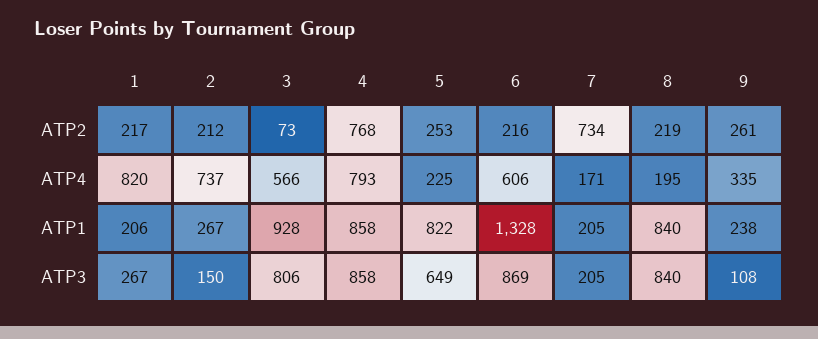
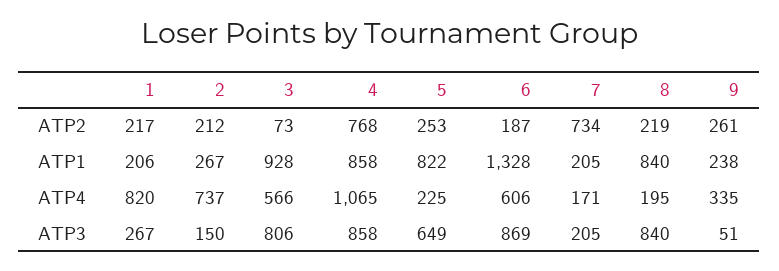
  {
    "1": {
      "ATP2": 217,
      "ATP4": 820,
      "ATP1": 206,
      "ATP3": 267
    },
    "2": {
      "ATP2": 212,
      "ATP4": 737,
      "ATP1": 267,
      "ATP3": 150
    },
    "3": {
      "ATP2": 73,
      "ATP4": 566,
      "ATP1": 928,
      "ATP3": 806
    },
    "4": {
      "ATP2": 768,
-     "ATP4": 793,
+     "ATP4": 1065,
      "ATP1": 858,
      "ATP3": 858
    },
    "5": {
      "ATP2": 253,
      "ATP4": 225,
      "ATP1": 822,
      "ATP3": 649
    },
    "6": {
-     "ATP2": 216,
+     "ATP2": 187,
      "ATP4": 606,
      "ATP1": 1328,
      "ATP3": 869
    },
    "7": {
      "ATP2": 734,
      "ATP4": 171,
      "ATP1": 205,
      "ATP3": 205
    },
    "8": {
      "ATP2": 219,
      "ATP4": 195,
      "ATP1": 840,
      "ATP3": 840
    },
    "9": {
      "ATP2": 261,
      "ATP4": 335,
      "ATP1": 238,
-     "ATP3": 108
+     "ATP3": 51
    }
  }

